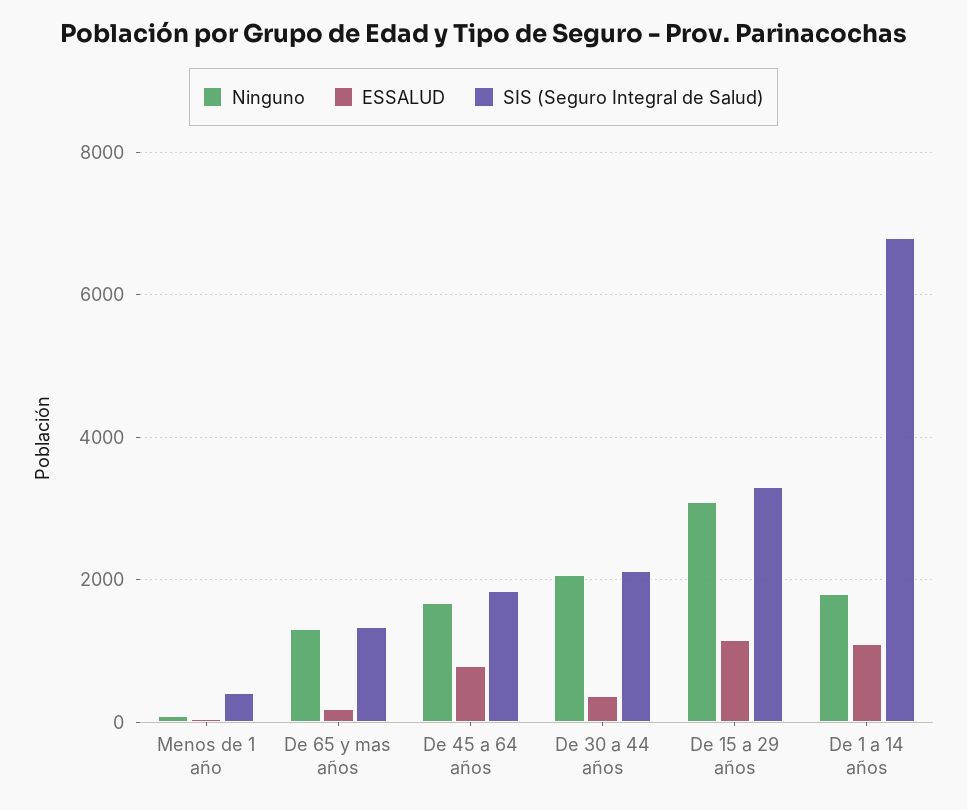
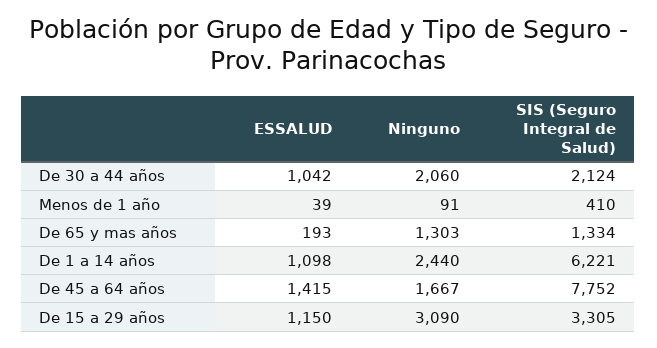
  {
    "Ninguno": {
      "Menos de 1 año": 91,
      "De 65 y mas años": 1303,
      "De 45 a 64 años": 1667,
      "De 30 a 44 años": 2060,
      "De 15 a 29 años": 3090,
-     "De 1 a 14 años": 1800
+     "De 1 a 14 años": 2440
    },
    "ESSALUD": {
      "Menos de 1 año": 39,
      "De 65 y mas años": 193,
-     "De 45 a 64 años": 800,
+     "De 45 a 64 años": 1415,
-     "De 30 a 44 años": 400,
+     "De 30 a 44 años": 1042,
      "De 15 a 29 años": 1150,
      "De 1 a 14 años": 1098
    },
    "SIS (Seguro Integral de Salud)": {
      "Menos de 1 año": 410,
      "De 65 y mas años": 1334,
-     "De 45 a 64 años": 1800,
+     "De 45 a 64 años": 7752,
      "De 30 a 44 años": 2124,
      "De 15 a 29 años": 3305,
-     "De 1 a 14 años": 6800
+     "De 1 a 14 años": 6221
    }
  }

